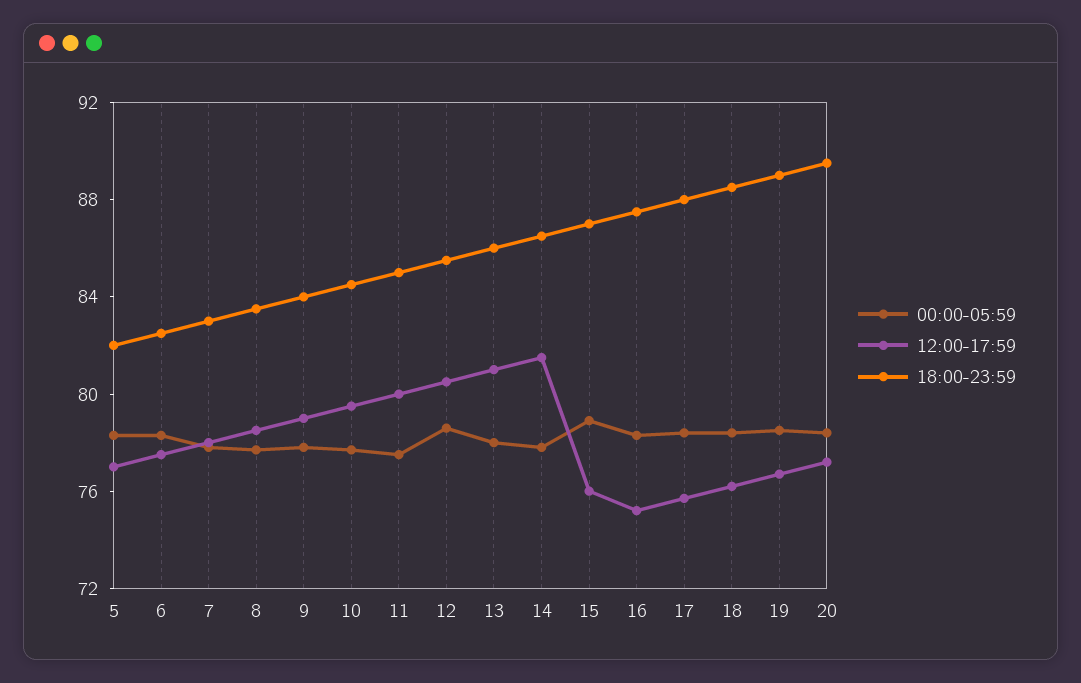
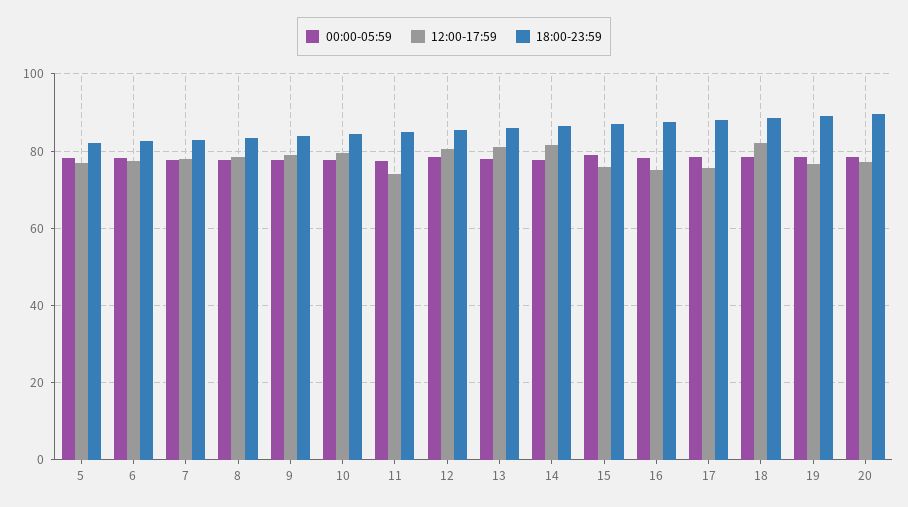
  {
    "00:00-05:59": {
      "5": 78,
      "6": 78,
      "7": 78,
      "8": 78,
      "9": 78,
      "10": 78,
      "11": 78,
      "12": 79,
      "13": 78,
      "14": 78,
      "15": 79,
      "16": 78,
      "17": 78,
      "18": 78,
      "19": 79,
      "20": 78
    },
    "12:00-17:59": {
      "5": 77,
      "6": 78,
      "7": 78,
      "8": 79,
      "9": 79,
      "10": 80,
-     "11": 80,
+     "11": 74,
      "12": 81,
      "13": 81,
      "14": 82,
      "15": 76,
      "16": 75,
      "17": 76,
-     "18": 76,
+     "18": 82,
      "19": 77,
      "20": 77
    },
    "18:00-23:59": {
      "5": 82,
      "6": 83,
      "7": 83,
      "8": 84,
      "9": 84,
      "10": 85,
      "11": 85,
      "12": 86,
      "13": 86,
      "14": 87,
      "15": 87,
      "16": 88,
      "17": 88,
      "18": 89,
      "19": 89,
      "20": 90
    }
  }

